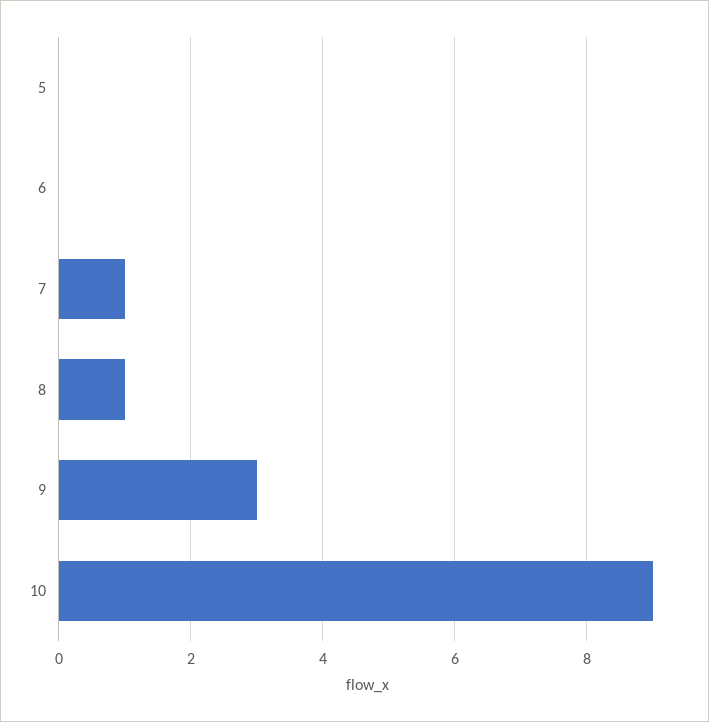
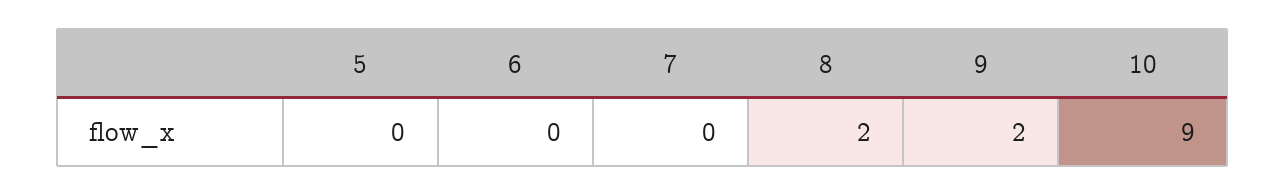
  {
    "5": 0,
    "6": 0,
-   "7": 1,
+   "7": 0,
-   "8": 1,
+   "8": 2,
-   "9": 3,
+   "9": 2,
    "10": 9
  }

